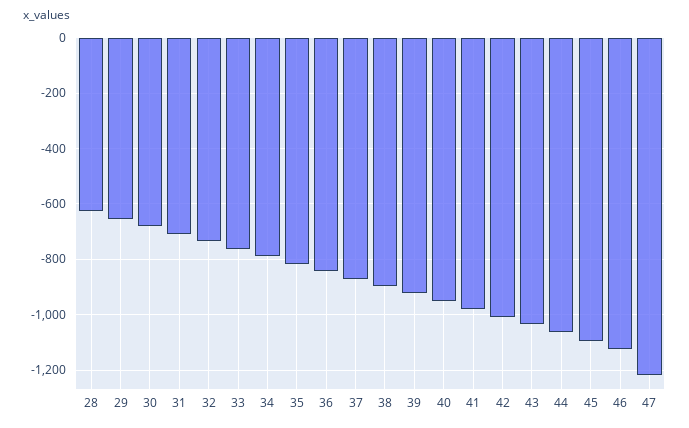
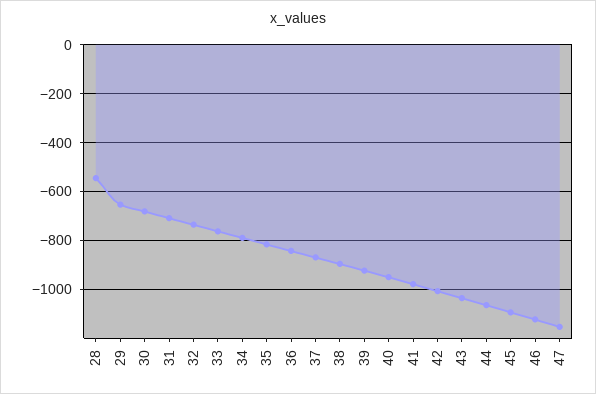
  {
-   "28": -625,
+   "28": -550,
    "29": -650,
    "30": -675,
    "31": -700,
    "32": -725,
    "33": -750,
    "34": -800,
    "35": -825,
    "36": -850,
    "37": -875,
    "38": -900,
    "39": -925,
    "40": -950,
    "41": -975,
    "42": -1000,
    "43": -1025,
    "44": -1075,
    "45": -1100,
    "46": -1125,
-   "47": -1225
+   "47": -1150
  }

